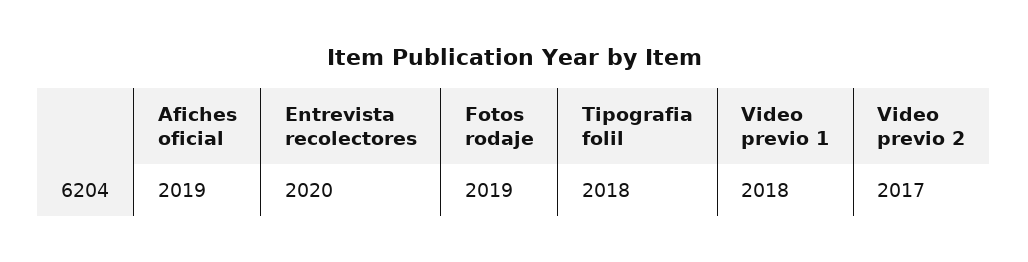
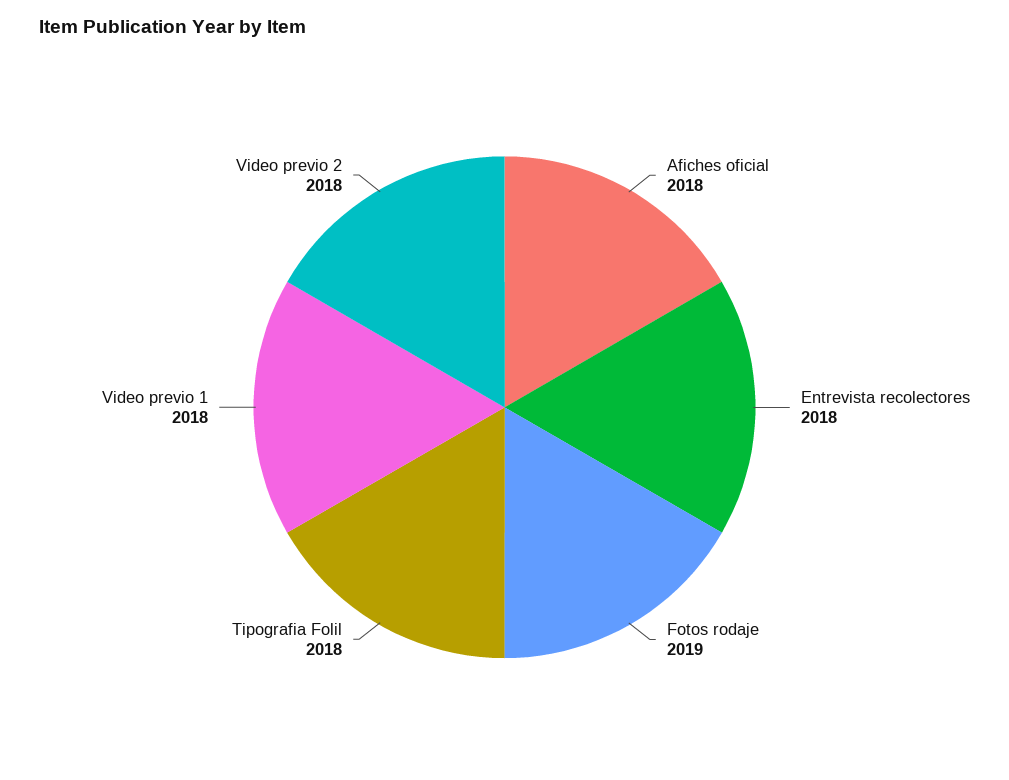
  {
-   "Afiches oficial": 2019,
+   "Afiches oficial": 2018,
-   "Entrevista recolectores": 2020,
+   "Entrevista recolectores": 2018,
    "Fotos rodaje": 2019,
    "Tipografia folil": 2018,
    "Video previo 1": 2018,
-   "Video previo 2": 2017
+   "Video previo 2": 2018
  }

